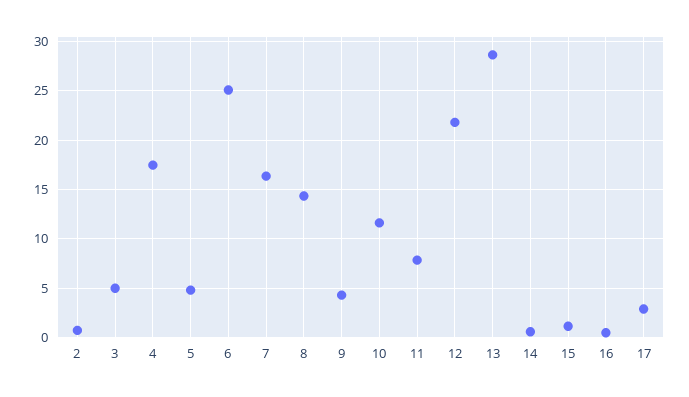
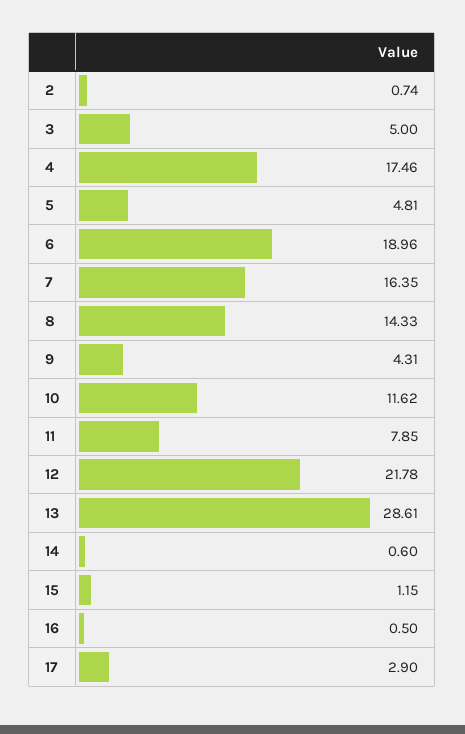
  {
    "2": 0.74,
    "3": 5,
    "4": 17.46,
    "5": 4.81,
-   "6": 25,
+   "6": 18.96,
    "7": 16.35,
    "8": 14.33,
    "9": 4.31,
    "10": 11.62,
    "11": 7.85,
    "12": 21.78,
    "13": 28.61,
    "14": 0.6,
    "15": 1.15,
    "16": 0.5,
    "17": 2.9
  }

